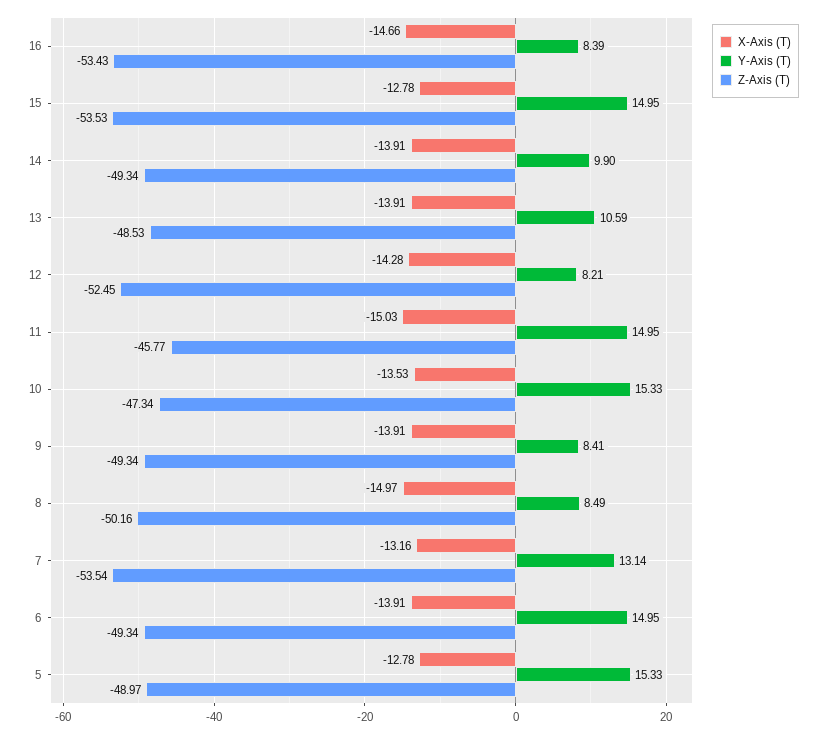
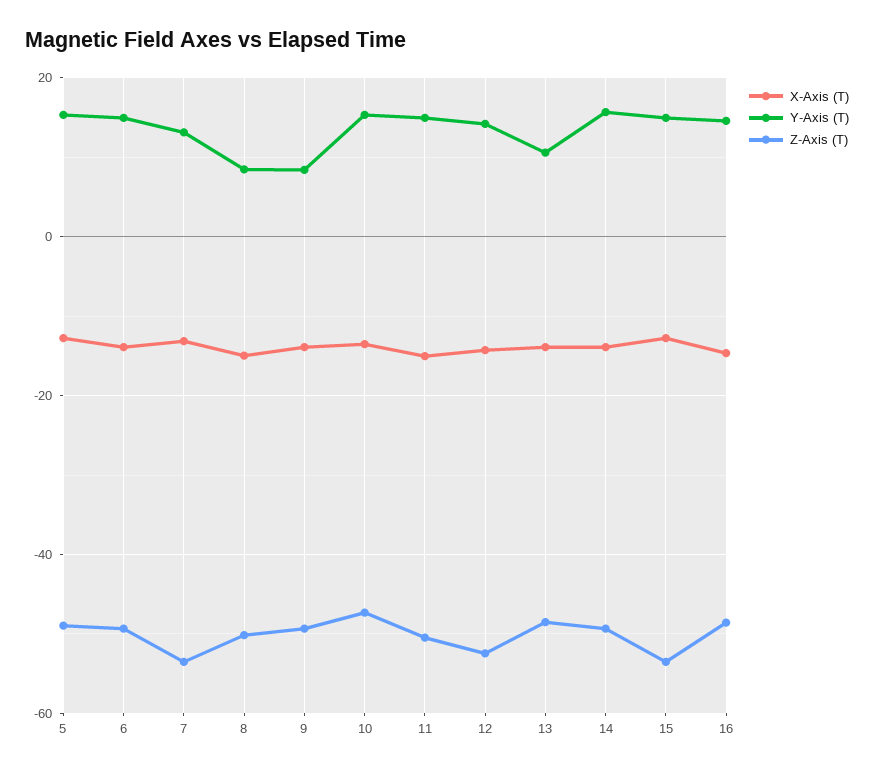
  {
    "X-Axis (T)": {
      "16": -14.66,
      "15": -12.78,
      "14": -13.91,
      "13": -13.91,
      "12": -14.28,
      "11": -15.03,
      "10": -13.53,
      "9": -13.91,
      "8": -14.97,
      "7": -13.16,
      "6": -13.91,
      "5": -12.78
    },
    "Y-Axis (T)": {
-     "16": 8.39,
+     "16": 14,
      "15": 14.95,
-     "14": 9.9,
+     "14": 16,
      "13": 10.59,
-     "12": 8.21,
+     "12": 14,
      "11": 14.95,
      "10": 15.33,
      "9": 8.41,
      "8": 8.49,
      "7": 13.14,
      "6": 14.95,
      "5": 15.33
    },
    "Z-Axis (T)": {
-     "16": -53.43,
+     "16": -48,
      "15": -53.53,
      "14": -49.34,
      "13": -48.53,
      "12": -52.45,
-     "11": -45.77,
+     "11": -50,
      "10": -47.34,
      "9": -49.34,
      "8": -50.16,
      "7": -53.54,
      "6": -49.34,
      "5": -48.97
    }
  }

